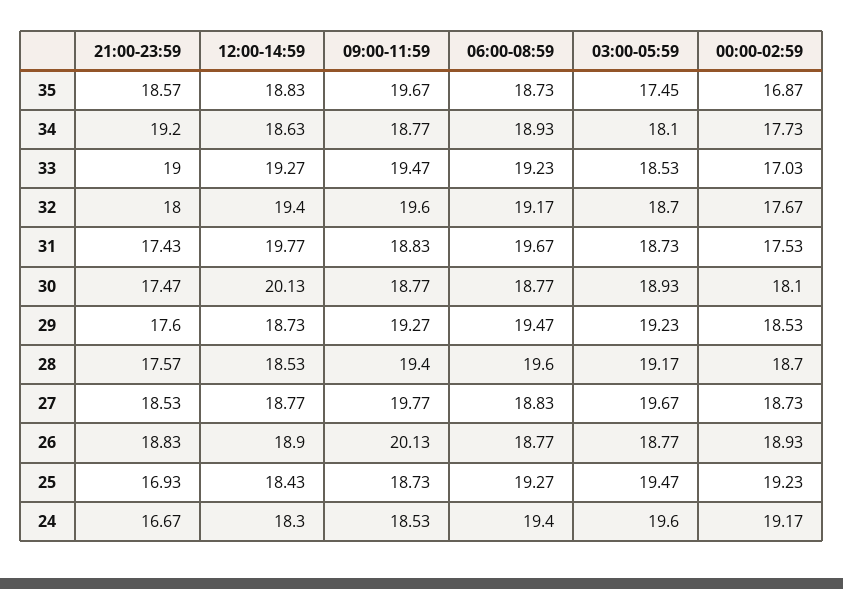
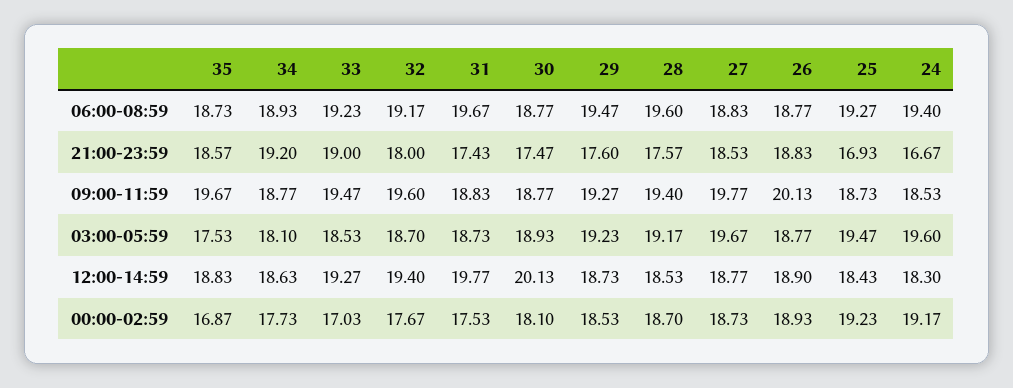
  {
    "21:00-23:59": {
      "35": 18.57,
      "34": 19.2,
      "33": 19,
      "32": 18,
      "31": 17.43,
      "30": 17.47,
      "29": 17.6,
      "28": 17.57,
      "27": 18.53,
      "26": 18.83,
      "25": 16.93,
      "24": 16.67
    },
    "12:00-14:59": {
      "35": 18.83,
      "34": 18.63,
      "33": 19.27,
      "32": 19.4,
      "31": 19.77,
      "30": 20.13,
      "29": 18.73,
      "28": 18.53,
      "27": 18.77,
      "26": 18.9,
      "25": 18.43,
      "24": 18.3
    },
    "09:00-11:59": {
      "35": 19.67,
      "34": 18.77,
      "33": 19.47,
      "32": 19.6,
      "31": 18.83,
      "30": 18.77,
      "29": 19.27,
      "28": 19.4,
      "27": 19.77,
      "26": 20.13,
      "25": 18.73,
      "24": 18.53
    },
    "06:00-08:59": {
      "35": 18.73,
      "34": 18.93,
      "33": 19.23,
      "32": 19.17,
      "31": 19.67,
      "30": 18.77,
      "29": 19.47,
      "28": 19.6,
      "27": 18.83,
      "26": 18.77,
      "25": 19.27,
      "24": 19.4
    },
    "03:00-05:59": {
-     "35": 17.45,
+     "35": 17.53,
      "34": 18.1,
      "33": 18.53,
      "32": 18.7,
      "31": 18.73,
      "30": 18.93,
      "29": 19.23,
      "28": 19.17,
      "27": 19.67,
      "26": 18.77,
      "25": 19.47,
      "24": 19.6
    },
    "00:00-02:59": {
      "35": 16.87,
      "34": 17.73,
      "33": 17.03,
      "32": 17.67,
      "31": 17.53,
      "30": 18.1,
      "29": 18.53,
      "28": 18.7,
      "27": 18.73,
      "26": 18.93,
      "25": 19.23,
      "24": 19.17
    }
  }

